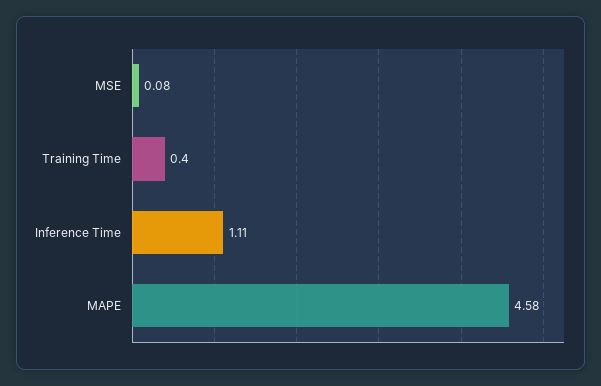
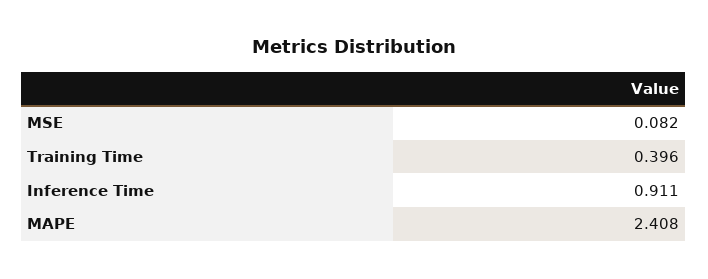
  {
    "MSE": 0.082,
    "Training Time": 0.396,
-   "Inference Time": 1.11,
+   "Inference Time": 0.911,
-   "MAPE": 4.58
+   "MAPE": 2.408
  }

